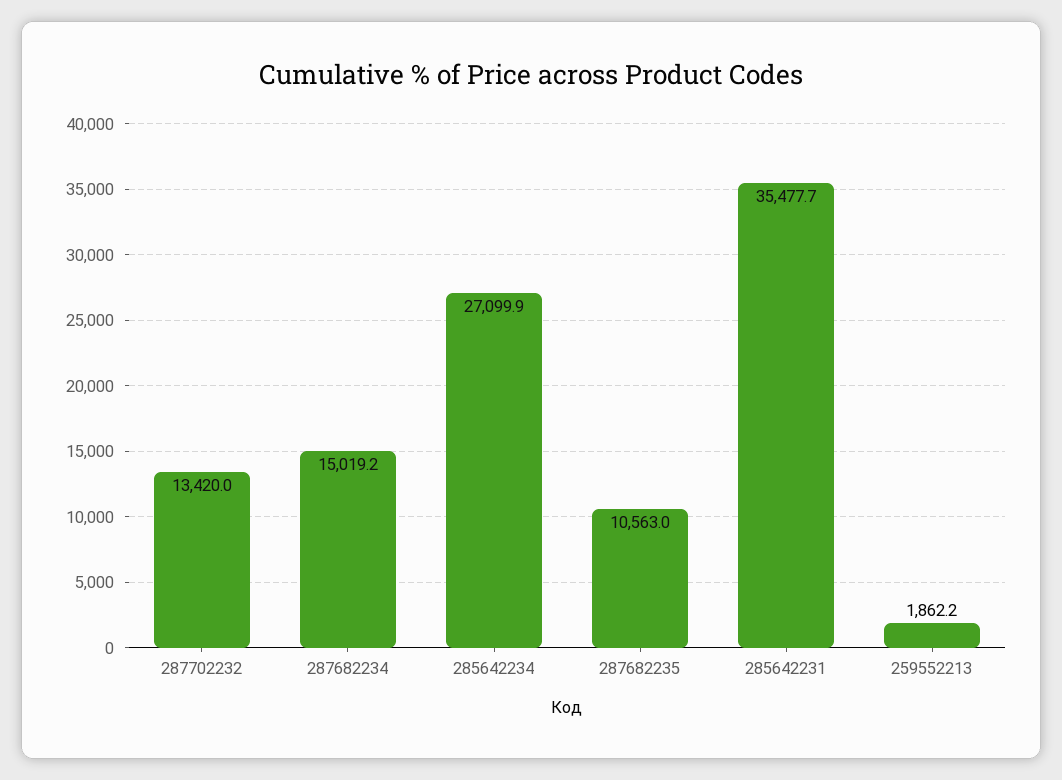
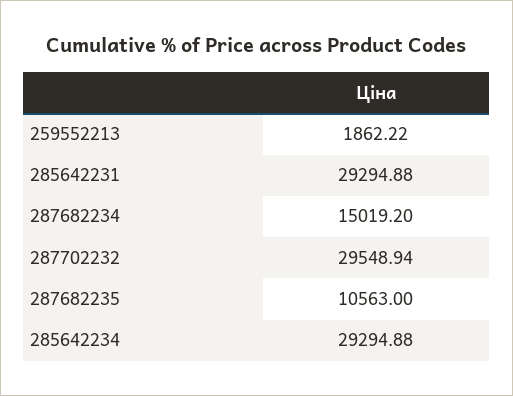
  {
-   "287702232": 13420,
+   "287702232": 29548.94,
    "287682234": 15019.2,
-   "285642234": 27099.9,
+   "285642234": 29294.88,
    "287682235": 10563,
-   "285642231": 35477.7,
+   "285642231": 29294.88,
    "259552213": 1862.22
  }

